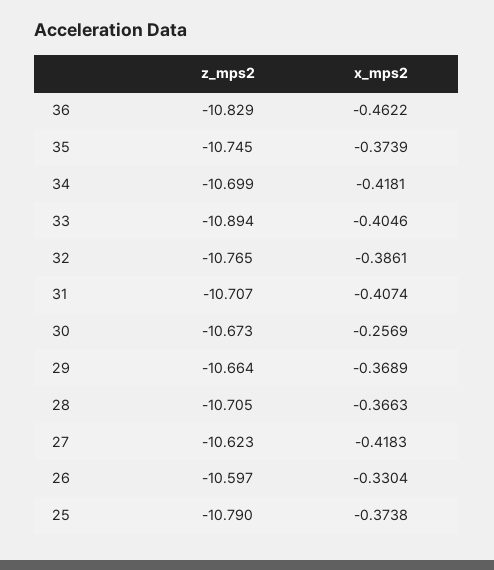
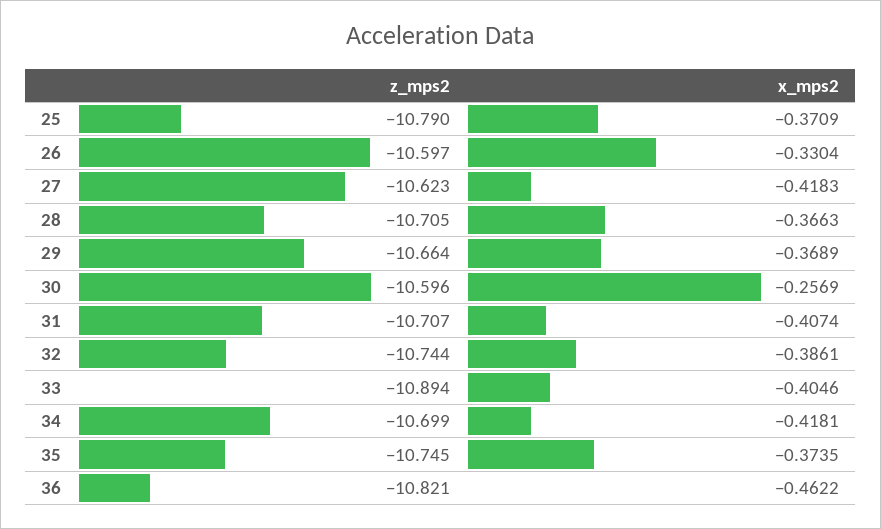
  {
    "z_mps2": {
-     "36": -10.829,
+     "36": -10.821,
      "35": -10.745,
      "34": -10.699,
      "33": -10.894,
-     "32": -10.765,
+     "32": -10.744,
      "31": -10.707,
-     "30": -10.673,
+     "30": -10.596,
      "29": -10.664,
      "28": -10.705,
      "27": -10.623,
      "26": -10.597,
      "25": -10.79
    },
    "x_mps2": {
      "36": -0.4622,
-     "35": -0.3739,
+     "35": -0.3735,
      "34": -0.4181,
      "33": -0.4046,
      "32": -0.3861,
      "31": -0.4074,
      "30": -0.2569,
      "29": -0.3689,
      "28": -0.3663,
      "27": -0.4183,
      "26": -0.3304,
-     "25": -0.3738
+     "25": -0.3709
    }
  }

